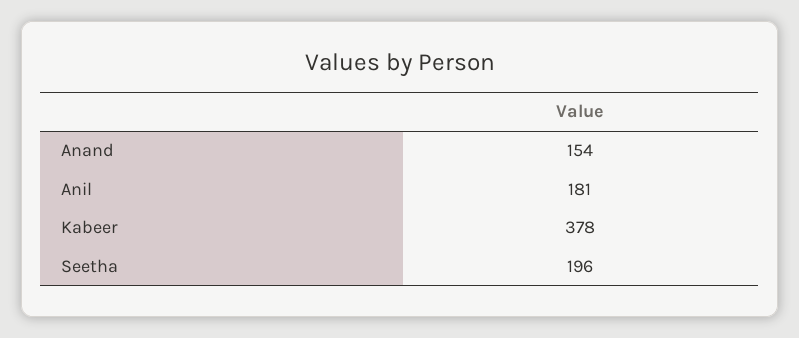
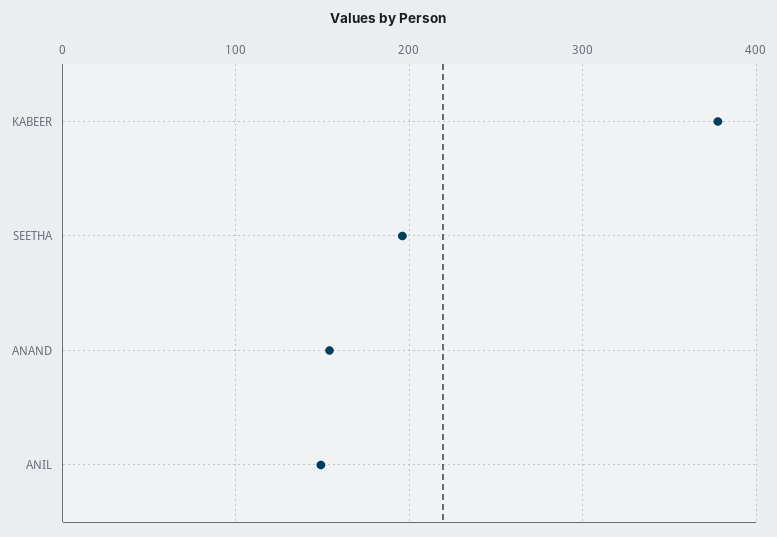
  {
    "Anand": 154,
-   "Anil": 181,
+   "Anil": 150,
    "Kabeer": 378,
    "Seetha": 196
  }

